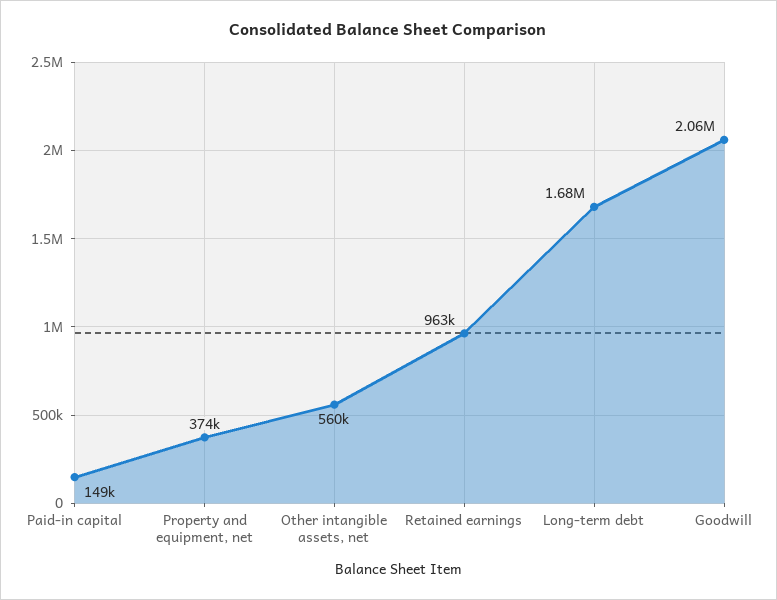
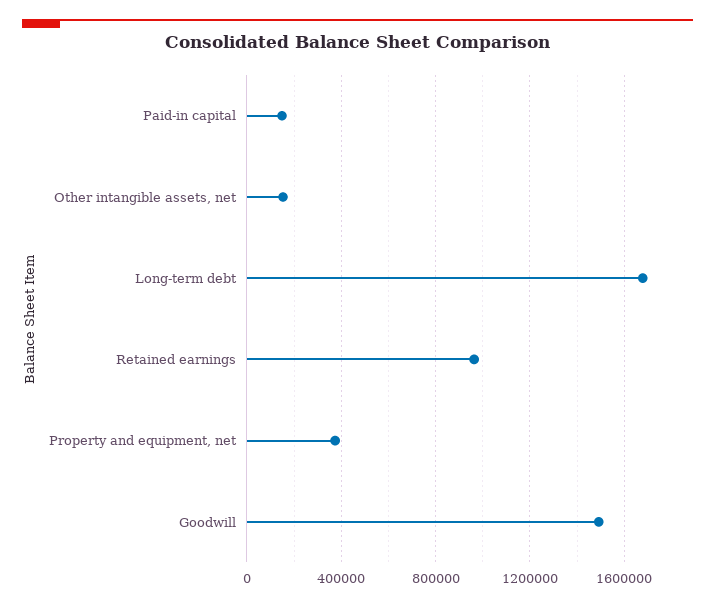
  {
    "Paid-in capital": 149000,
    "Property and equipment, net": 374000,
-   "Other intangible assets, net": 560000,
+   "Other intangible assets, net": 150000,
    "Retained earnings": 963000,
    "Long-term debt": 1680000,
-   "Goodwill": 2060000
+   "Goodwill": 1500000
  }

